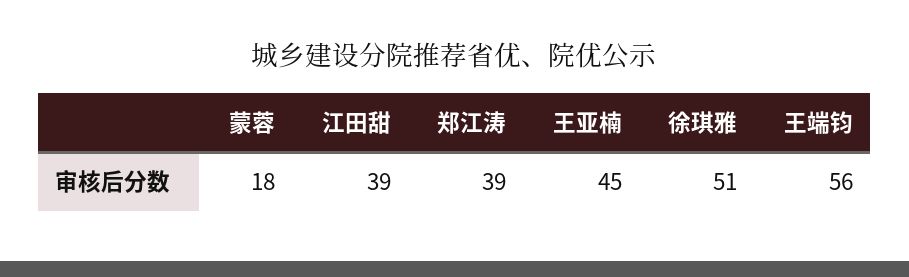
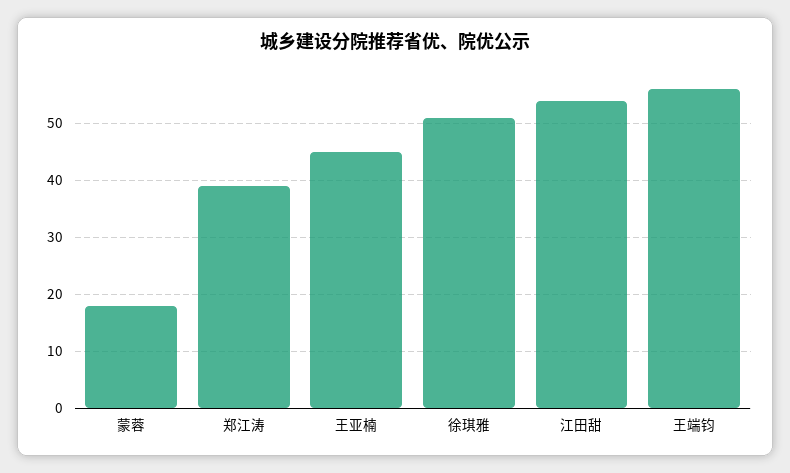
  {
    "蒙蓉": 18,
-   "江田甜": 39,
+   "江田甜": 55,
    "郑江涛": 39,
    "王亚楠": 45,
    "徐琪雅": 51,
    "王端钧": 56
  }

